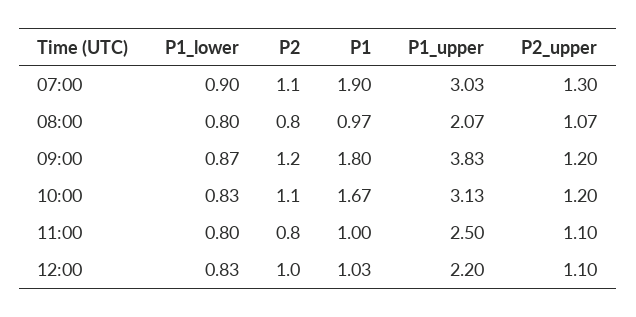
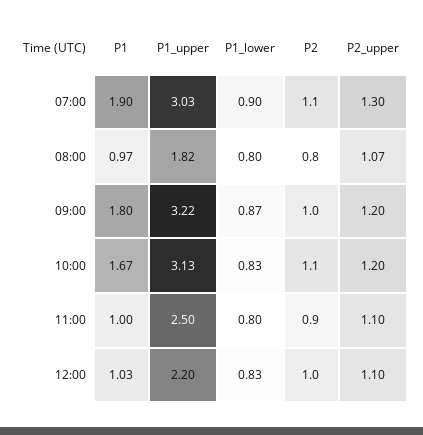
  {
    "P1_lower": {
      "07:00": 0.9,
      "08:00": 0.8,
      "09:00": 0.87,
      "10:00": 0.83,
      "11:00": 0.8,
      "12:00": 0.83
    },
    "P2": {
      "07:00": 1.1,
      "08:00": 0.8,
-     "09:00": 1.2,
+     "09:00": 1,
      "10:00": 1.1,
-     "11:00": 0.8,
+     "11:00": 0.9,
      "12:00": 1
    },
    "P1": {
      "07:00": 1.9,
      "08:00": 0.97,
      "09:00": 1.8,
      "10:00": 1.67,
      "11:00": 1,
      "12:00": 1.03
    },
    "P1_upper": {
      "07:00": 3.03,
-     "08:00": 2.07,
+     "08:00": 1.82,
-     "09:00": 3.83,
+     "09:00": 3.22,
      "10:00": 3.13,
      "11:00": 2.5,
      "12:00": 2.2
    },
    "P2_upper": {
      "07:00": 1.3,
      "08:00": 1.07,
      "09:00": 1.2,
      "10:00": 1.2,
      "11:00": 1.1,
      "12:00": 1.1
    }
  }

